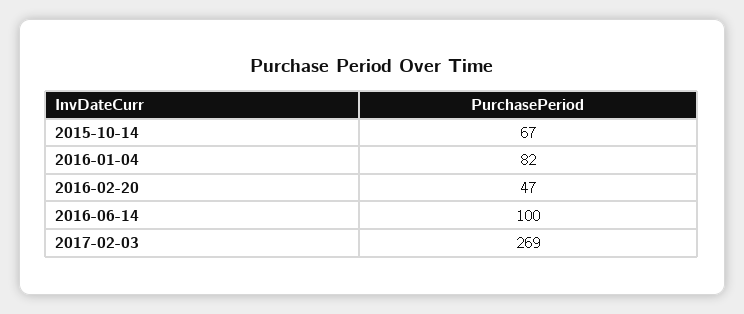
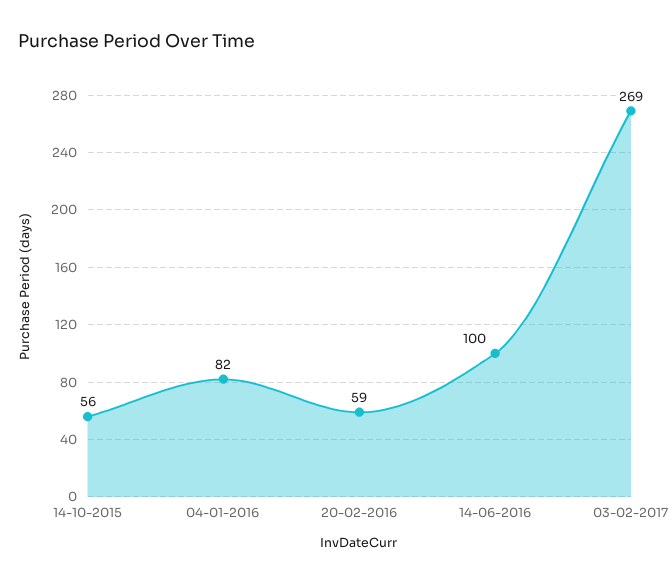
  {
-   "2015-10-14": 67,
+   "2015-10-14": 56,
    "2016-01-04": 82,
-   "2016-02-20": 47,
+   "2016-02-20": 59,
    "2016-06-14": 100,
    "2017-02-03": 269
  }

